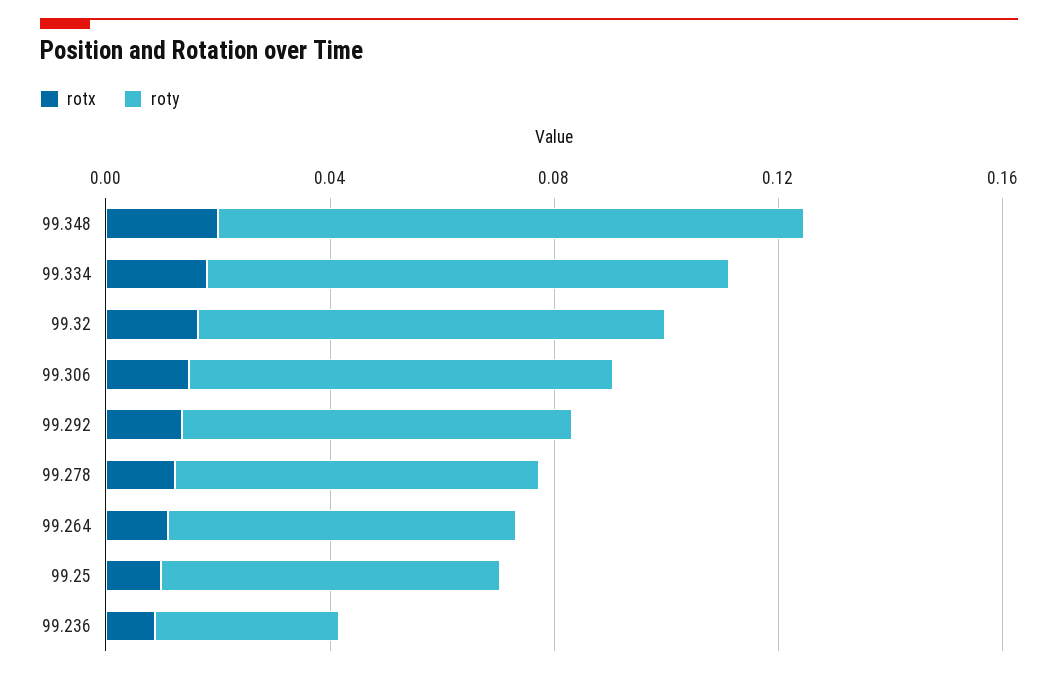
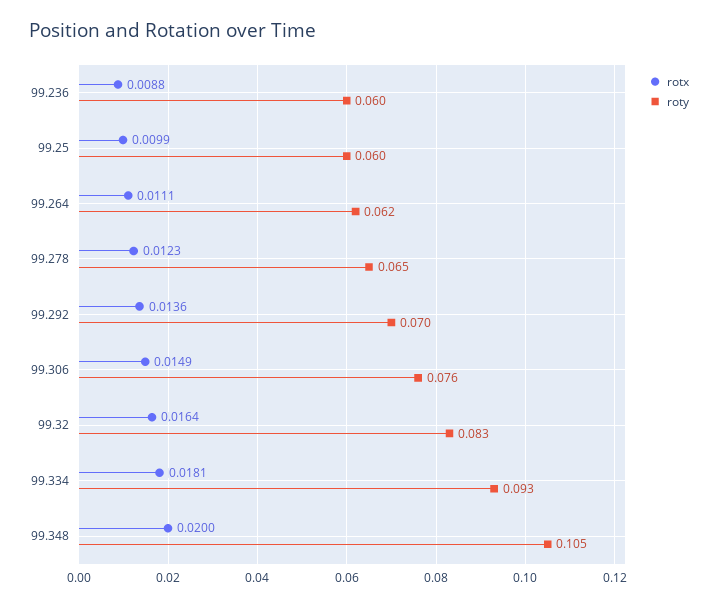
  {
    "rotx": {
      "99.348": 0.02,
      "99.334": 0.0181,
      "99.32": 0.0164,
      "99.306": 0.0149,
      "99.292": 0.0136,
      "99.278": 0.0123,
      "99.264": 0.0111,
      "99.25": 0.0099,
      "99.236": 0.0088
    },
    "roty": {
      "99.348": 0.105,
      "99.334": 0.093,
      "99.32": 0.083,
      "99.306": 0.076,
      "99.292": 0.07,
      "99.278": 0.065,
      "99.264": 0.062,
      "99.25": 0.06,
-     "99.236": 0.03
+     "99.236": 0.06
    }
  }

